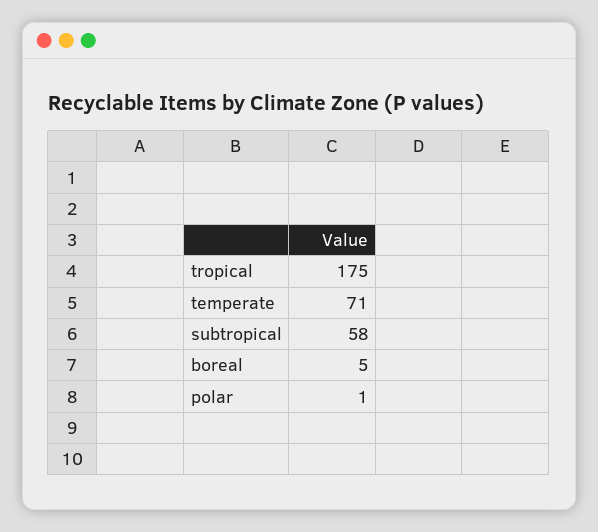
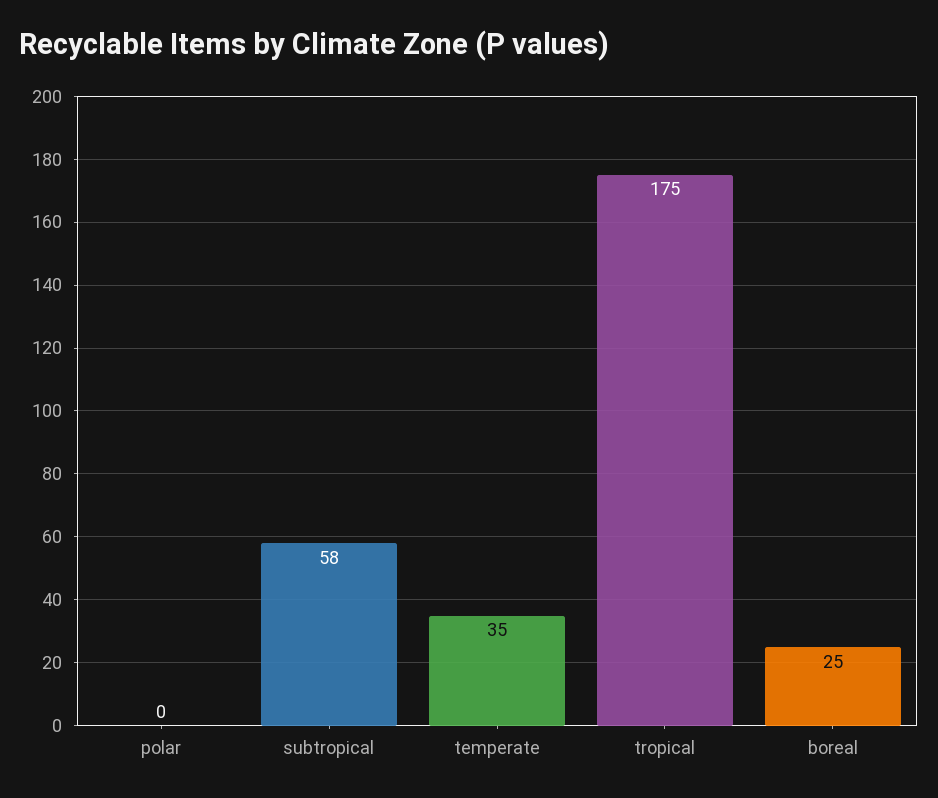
  {
    "tropical": 175,
-   "temperate": 71,
+   "temperate": 35,
    "subtropical": 58,
-   "boreal": 5,
+   "boreal": 25,
-   "polar": 1
+   "polar": 0
  }

